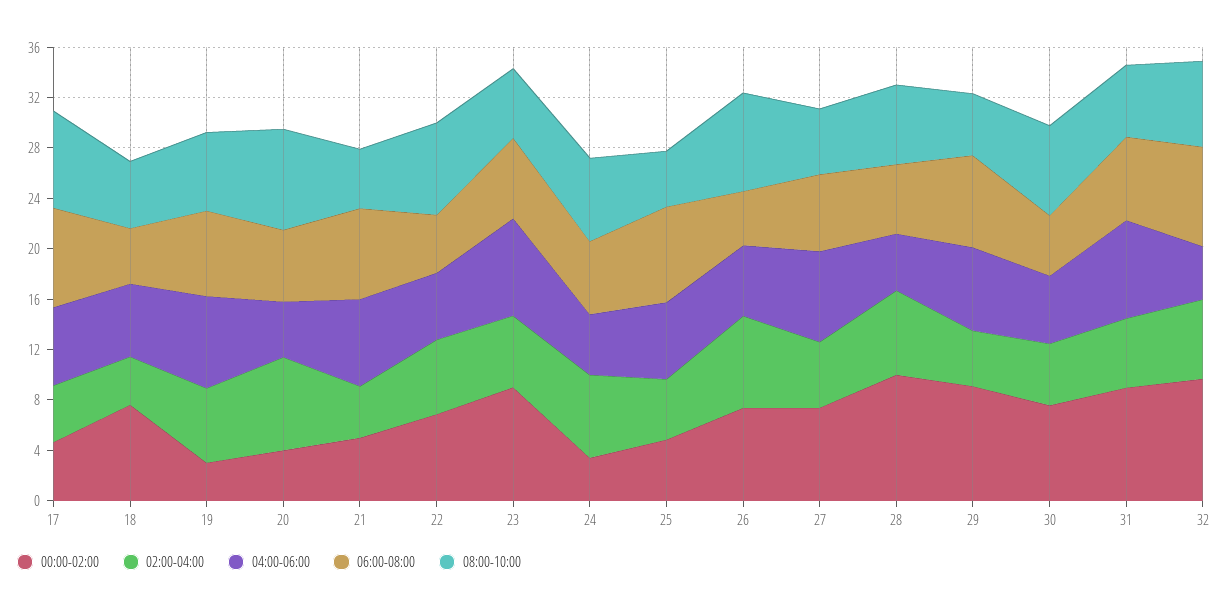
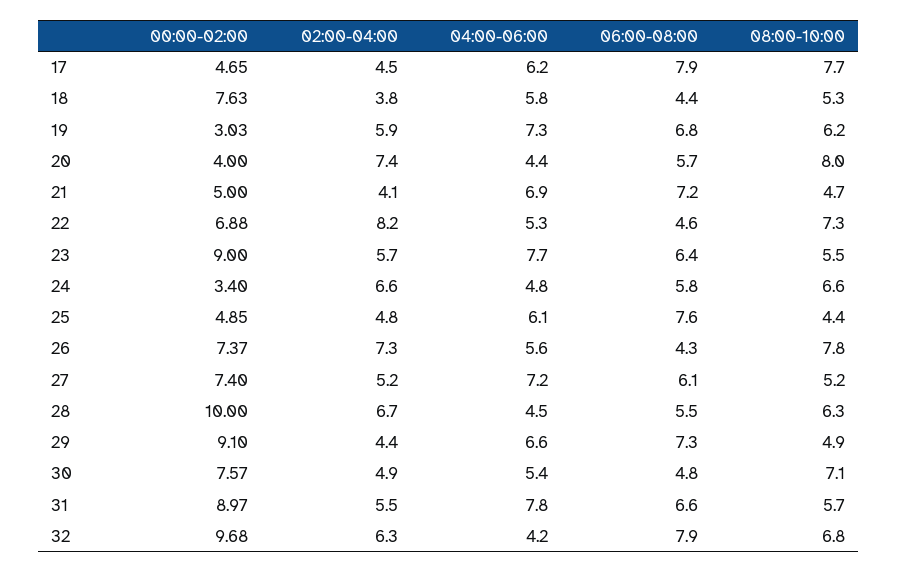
  {
    "00:00-02:00": {
      "17": 4.65,
      "18": 7.63,
      "19": 3.03,
      "20": 4,
      "21": 5,
      "22": 6.88,
      "23": 9,
      "24": 3.4,
      "25": 4.85,
      "26": 7.37,
      "27": 7.4,
      "28": 10,
      "29": 9.1,
      "30": 7.57,
      "31": 8.97,
      "32": 9.68
    },
    "02:00-04:00": {
      "17": 4.5,
      "18": 3.8,
      "19": 5.9,
      "20": 7.4,
      "21": 4.1,
-     "22": 6,
+     "22": 8.2,
      "23": 5.7,
      "24": 6.6,
      "25": 4.8,
      "26": 7.3,
      "27": 5.2,
      "28": 6.7,
      "29": 4.4,
      "30": 4.9,
      "31": 5.5,
      "32": 6.3
    },
    "04:00-06:00": {
      "17": 6.2,
      "18": 5.8,
      "19": 7.3,
      "20": 4.4,
      "21": 6.9,
      "22": 5.3,
      "23": 7.7,
      "24": 4.8,
      "25": 6.1,
      "26": 5.6,
      "27": 7.2,
      "28": 4.5,
      "29": 6.6,
      "30": 5.4,
      "31": 7.8,
      "32": 4.2
    },
    "06:00-08:00": {
      "17": 7.9,
      "18": 4.4,
      "19": 6.8,
      "20": 5.7,
      "21": 7.2,
      "22": 4.6,
      "23": 6.4,
      "24": 5.8,
      "25": 7.6,
      "26": 4.3,
      "27": 6.1,
      "28": 5.5,
      "29": 7.3,
      "30": 4.8,
      "31": 6.6,
      "32": 7.9
    },
    "08:00-10:00": {
      "17": 7.7,
      "18": 5.3,
      "19": 6.2,
      "20": 8,
      "21": 4.7,
      "22": 7.3,
      "23": 5.5,
      "24": 6.6,
      "25": 4.4,
      "26": 7.8,
      "27": 5.2,
      "28": 6.3,
      "29": 4.9,
      "30": 7.1,
      "31": 5.7,
      "32": 6.8
    }
  }

